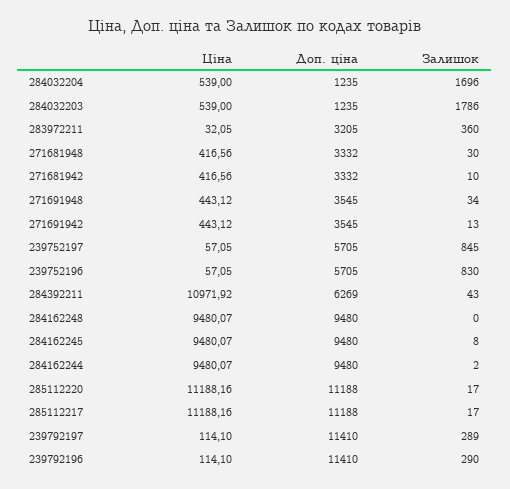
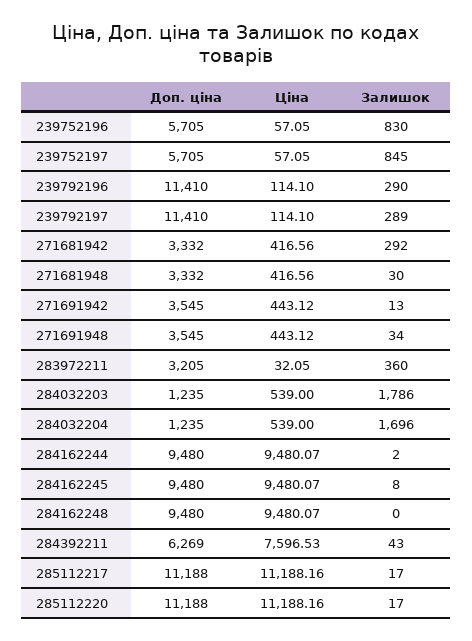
  {
    "Ціна": {
      "284032204": 539,
      "284032203": 539,
      "283972211": 32.05,
      "271681948": 416.56,
      "271681942": 416.56,
      "271691948": 443.12,
      "271691942": 443.12,
      "239752197": 57.05,
      "239752196": 57.05,
-     "284392211": 10971.92,
+     "284392211": 7596.53,
      "284162248": 9480.07,
      "284162245": 9480.07,
      "284162244": 9480.07,
      "285112220": 11188.16,
      "285112217": 11188.16,
      "239792197": 114.1,
      "239792196": 114.1
    },
    "Доп. ціна": {
      "284032204": 1235,
      "284032203": 1235,
      "283972211": 3205,
      "271681948": 3332,
      "271681942": 3332,
      "271691948": 3545,
      "271691942": 3545,
      "239752197": 5705,
      "239752196": 5705,
      "284392211": 6269,
      "284162248": 9480,
      "284162245": 9480,
      "284162244": 9480,
      "285112220": 11188,
      "285112217": 11188,
      "239792197": 11410,
      "239792196": 11410
    },
    "Залишок": {
      "284032204": 1696,
      "284032203": 1786,
      "283972211": 360,
      "271681948": 30,
-     "271681942": 10,
+     "271681942": 292,
      "271691948": 34,
      "271691942": 13,
      "239752197": 845,
      "239752196": 830,
      "284392211": 43,
      "284162248": 0,
      "284162245": 8,
      "284162244": 2,
      "285112220": 17,
      "285112217": 17,
      "239792197": 289,
      "239792196": 290
    }
  }

